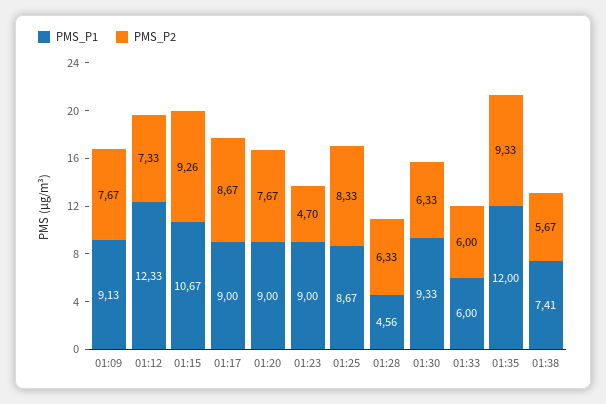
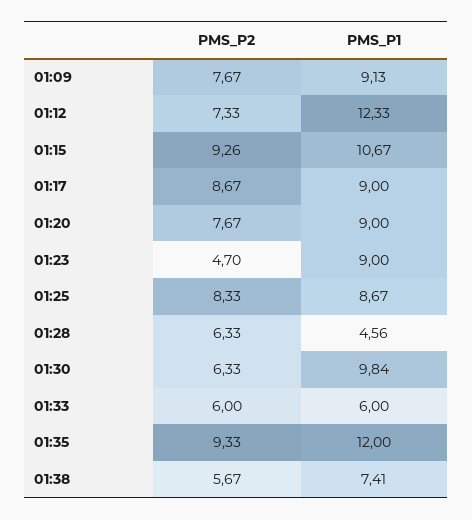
  {
    "PMS_P1": {
      "01:09": 9.13,
      "01:12": 12.33,
      "01:15": 10.67,
      "01:17": 9,
      "01:20": 9,
      "01:23": 9,
      "01:25": 8.67,
      "01:28": 4.56,
-     "01:30": 9.33,
+     "01:30": 9.84,
      "01:33": 6,
      "01:35": 12,
      "01:38": 7.41
    },
    "PMS_P2": {
      "01:09": 7.67,
      "01:12": 7.33,
      "01:15": 9.26,
      "01:17": 8.67,
      "01:20": 7.67,
      "01:23": 4.7,
      "01:25": 8.33,
      "01:28": 6.33,
      "01:30": 6.33,
      "01:33": 6,
      "01:35": 9.33,
      "01:38": 5.67
    }
  }

